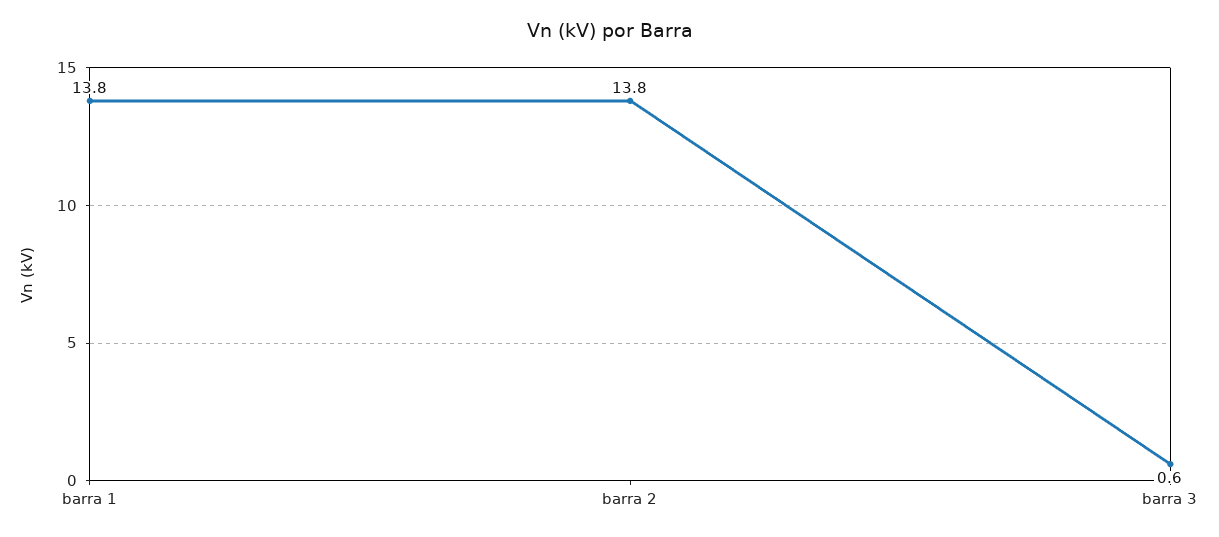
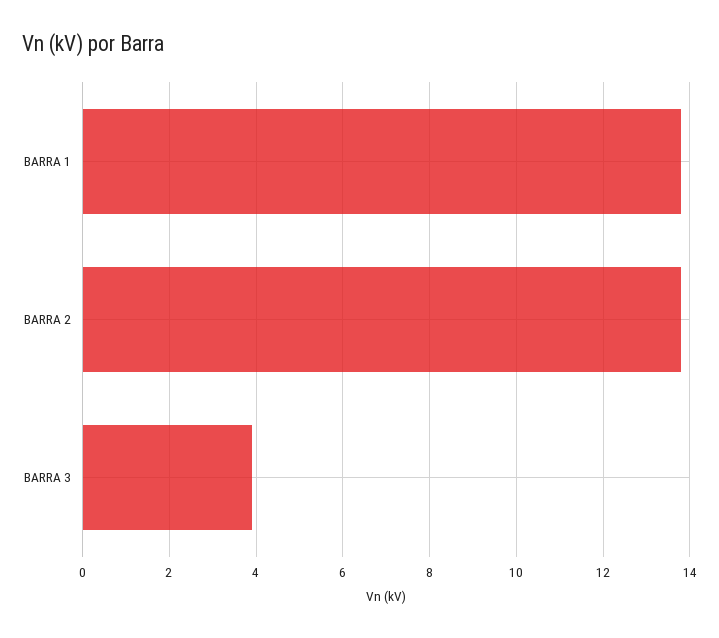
  {
    "barra 1": 13.8,
    "barra 2": 13.8,
-   "barra 3": 0.6
+   "barra 3": 4
  }

